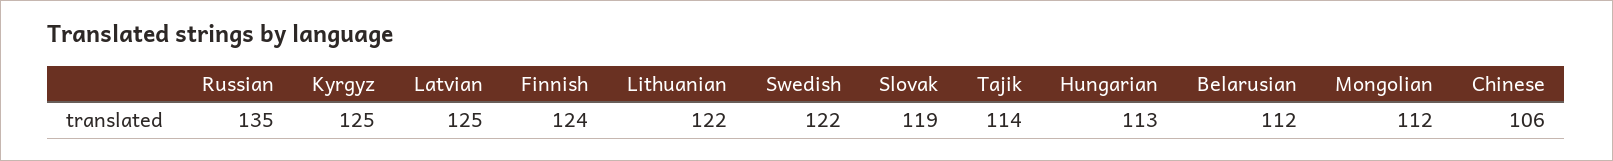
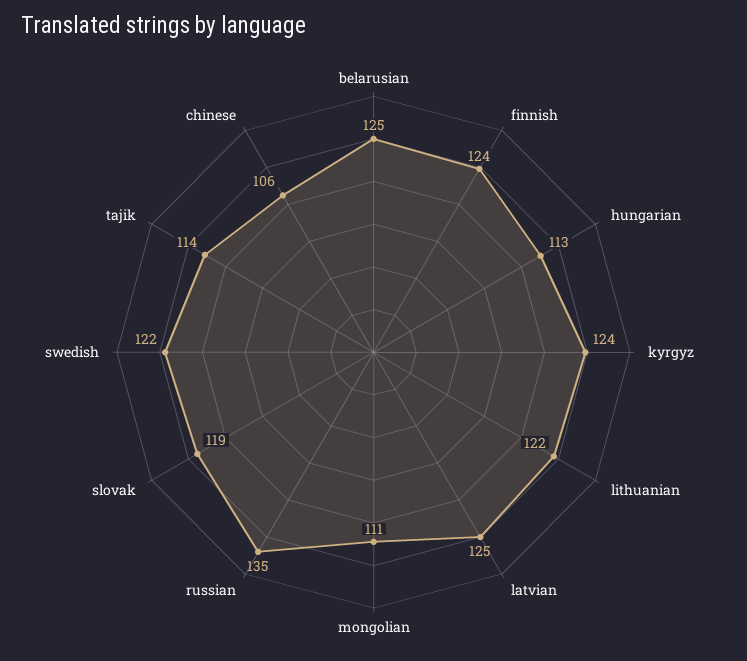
  {
    "Russian": 135,
-   "Kyrgyz": 125,
+   "Kyrgyz": 124,
    "Latvian": 125,
    "Finnish": 124,
    "Lithuanian": 122,
    "Swedish": 122,
    "Slovak": 119,
    "Tajik": 114,
    "Hungarian": 113,
-   "Belarusian": 112,
+   "Belarusian": 125,
-   "Mongolian": 112,
+   "Mongolian": 111,
    "Chinese": 106
  }

